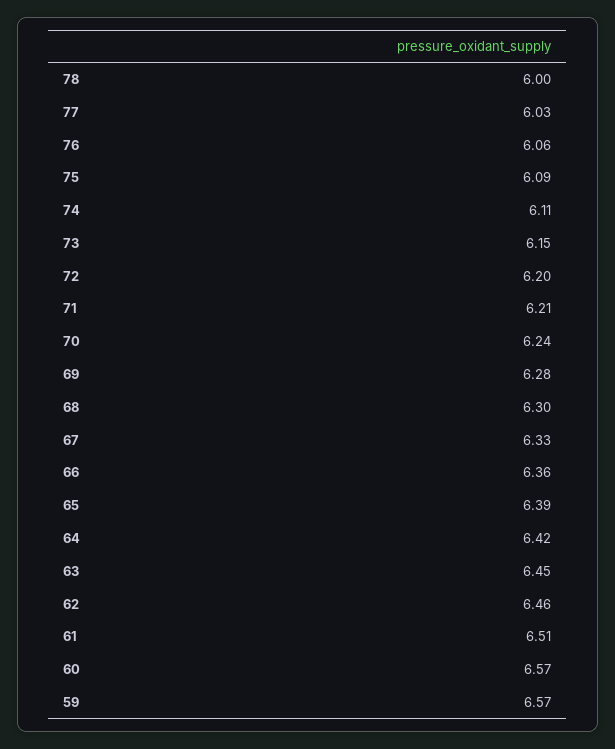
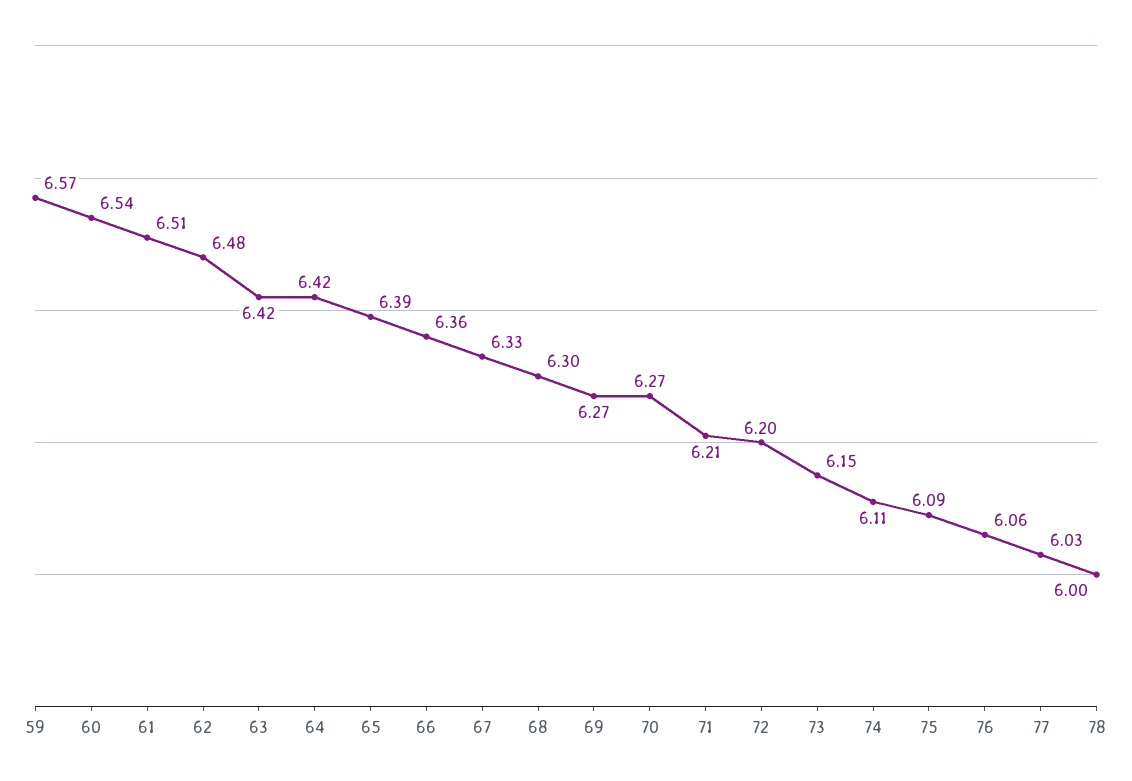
  {
    "78": 6,
    "77": 6.03,
    "76": 6.06,
    "75": 6.09,
    "74": 6.11,
    "73": 6.15,
    "72": 6.2,
    "71": 6.21,
-   "70": 6.24,
+   "70": 6.27,
-   "69": 6.28,
+   "69": 6.27,
    "68": 6.3,
    "67": 6.33,
    "66": 6.36,
    "65": 6.39,
    "64": 6.42,
-   "63": 6.45,
+   "63": 6.42,
-   "62": 6.46,
+   "62": 6.48,
    "61": 6.51,
-   "60": 6.57,
+   "60": 6.54,
    "59": 6.57
  }

